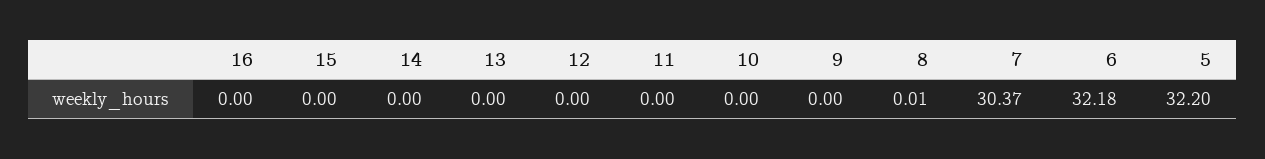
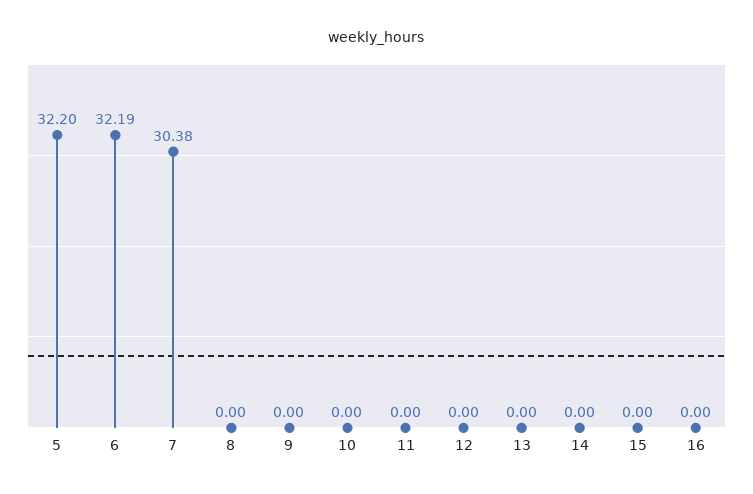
  {
    "16": 0,
    "15": 0,
    "14": 0,
    "13": 0,
    "12": 0,
    "11": 0,
    "10": 0,
    "9": 0,
-   "8": 0.01,
+   "8": 0,
-   "7": 30.37,
+   "7": 30.38,
-   "6": 32.18,
+   "6": 32.19,
    "5": 32.2
  }

